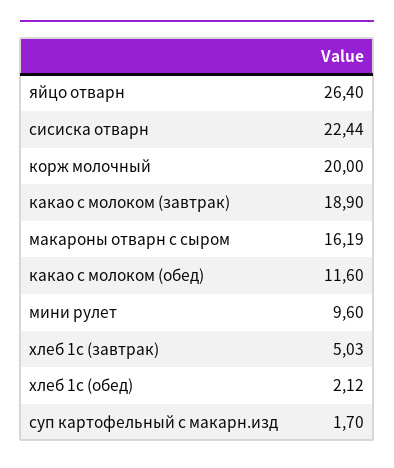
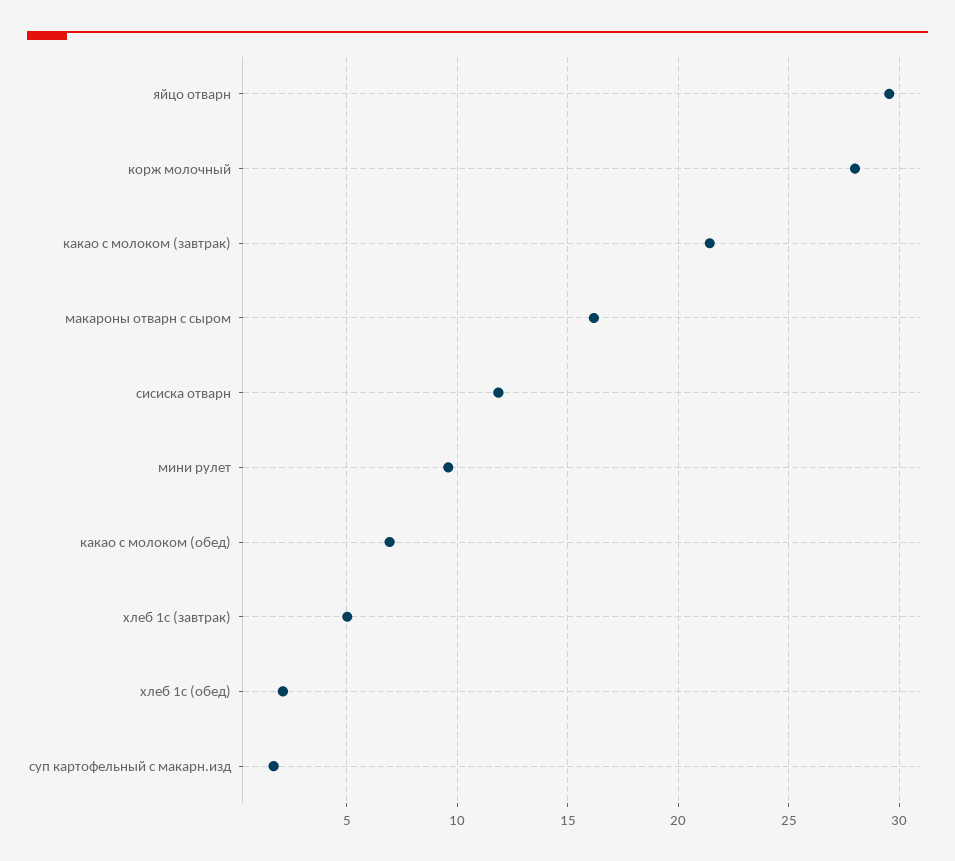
  {
-   "яйцо отварн": 26.4,
+   "яйцо отварн": 29.5,
-   "сисиска отварн": 22.44,
+   "сисиска отварн": 12,
-   "корж молочный": 20,
+   "корж молочный": 28,
-   "какао с молоком (завтрак)": 18.9,
+   "какао с молоком (завтрак)": 21.5,
    "макароны отварн с сыром": 16.19,
-   "какао с молоком (обед)": 11.6,
+   "какао с молоком (обед)": 7,
    "мини рулет": 9.6,
    "хлеб 1с (завтрак)": 5.03,
    "хлеб 1с (обед)": 2.12,
    "суп картофельный с макарн.изд": 1.7
  }

